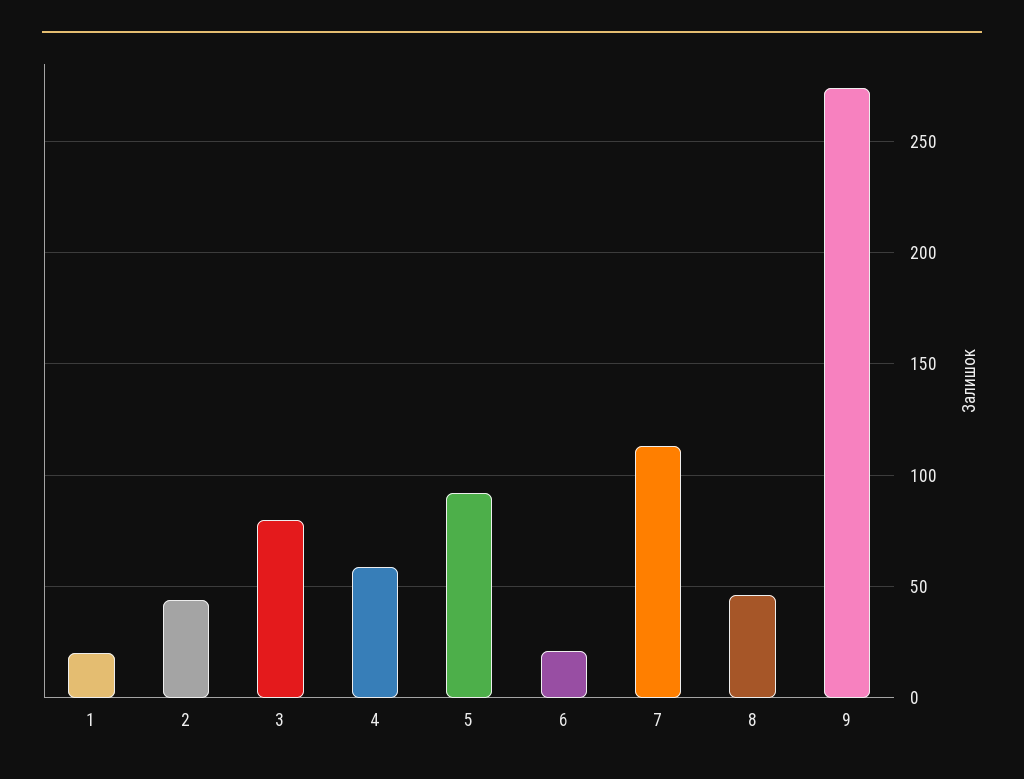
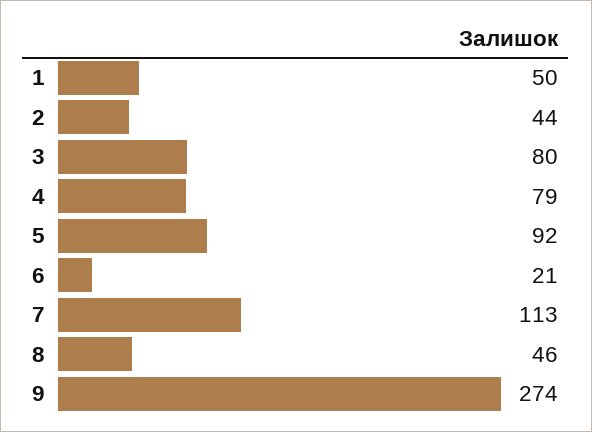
  {
-   "1": 20,
+   "1": 50,
    "2": 44,
    "3": 80,
-   "4": 60,
+   "4": 79,
    "5": 92,
    "6": 21,
    "7": 113,
    "8": 46,
    "9": 274
  }

